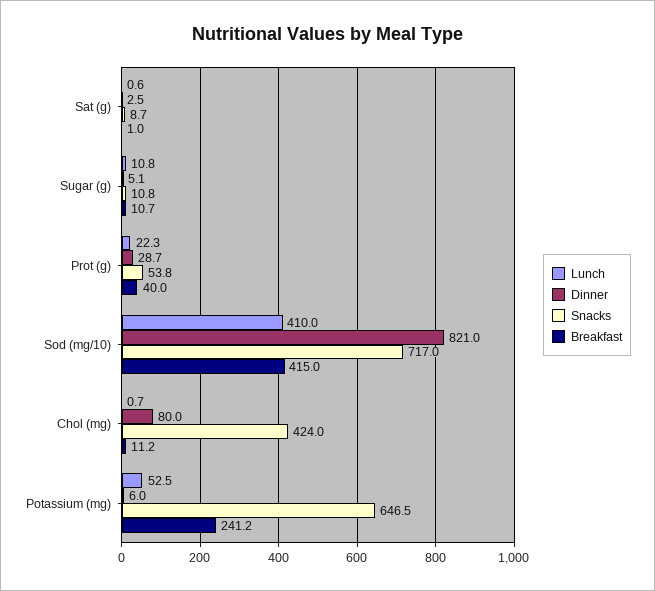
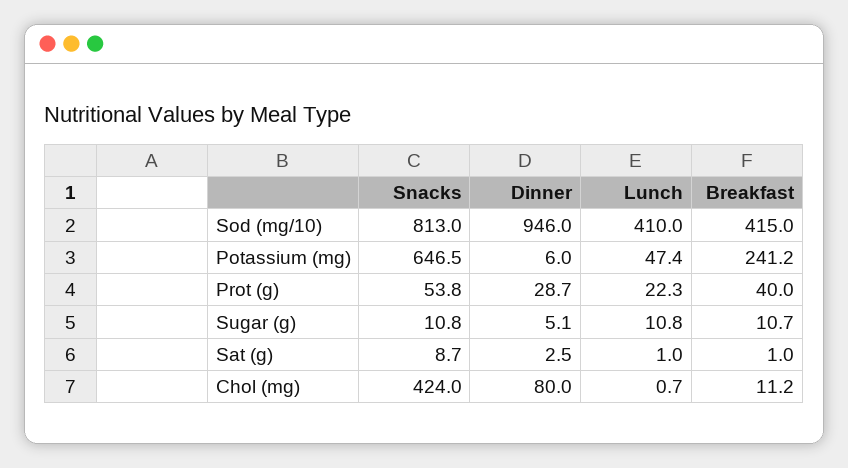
  {
    "Lunch": {
-     "Sat (g)": 0.6,
+     "Sat (g)": 1,
      "Sugar (g)": 10.8,
      "Prot (g)": 22.3,
      "Sod (mg/10)": 410,
      "Chol (mg)": 0.7,
-     "Potassium (mg)": 52.5
+     "Potassium (mg)": 47.4
    },
    "Dinner": {
      "Sat (g)": 2.5,
      "Sugar (g)": 5.1,
      "Prot (g)": 28.7,
-     "Sod (mg/10)": 821,
+     "Sod (mg/10)": 946,
      "Chol (mg)": 80,
      "Potassium (mg)": 6
    },
    "Snacks": {
      "Sat (g)": 8.7,
      "Sugar (g)": 10.8,
      "Prot (g)": 53.8,
-     "Sod (mg/10)": 717,
+     "Sod (mg/10)": 813,
      "Chol (mg)": 424,
      "Potassium (mg)": 646.5
    },
    "Breakfast": {
      "Sat (g)": 1,
      "Sugar (g)": 10.7,
      "Prot (g)": 40,
      "Sod (mg/10)": 415,
      "Chol (mg)": 11.2,
      "Potassium (mg)": 241.2
    }
  }

